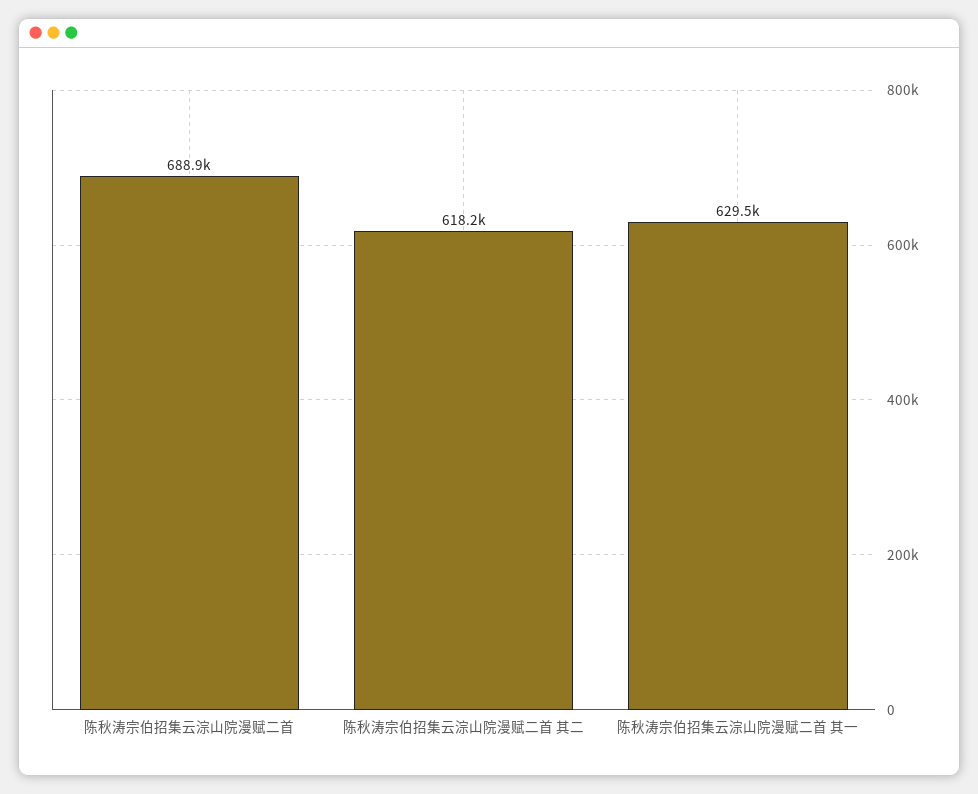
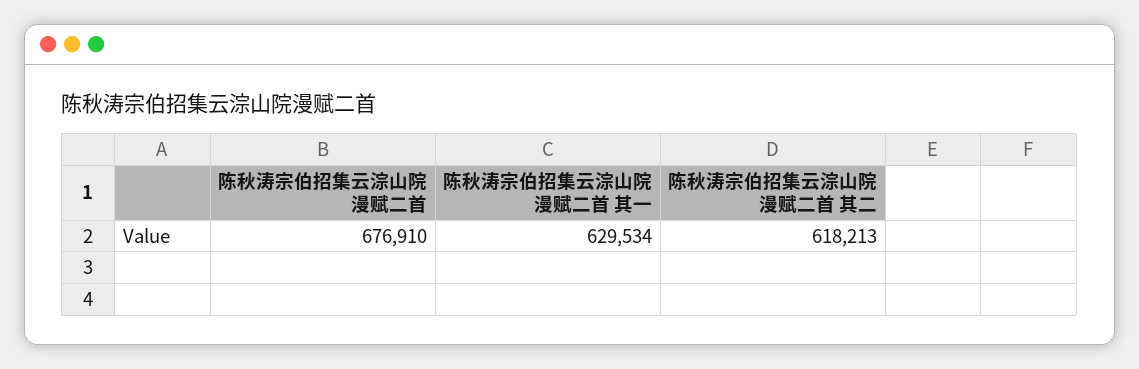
  {
-   "陈秋涛宗伯招集云淙山院漫赋二首": 688900,
+   "陈秋涛宗伯招集云淙山院漫赋二首": 676910,
    "陈秋涛宗伯招集云淙山院漫赋二首 其二": 618213,
    "陈秋涛宗伯招集云淙山院漫赋二首 其一": 629534
  }

